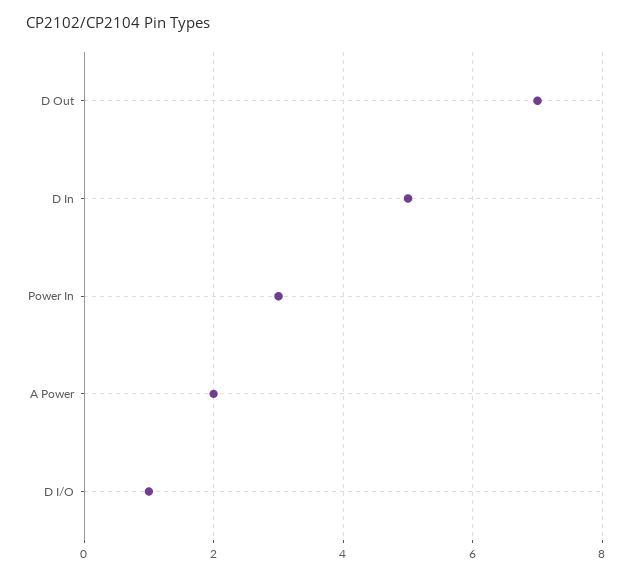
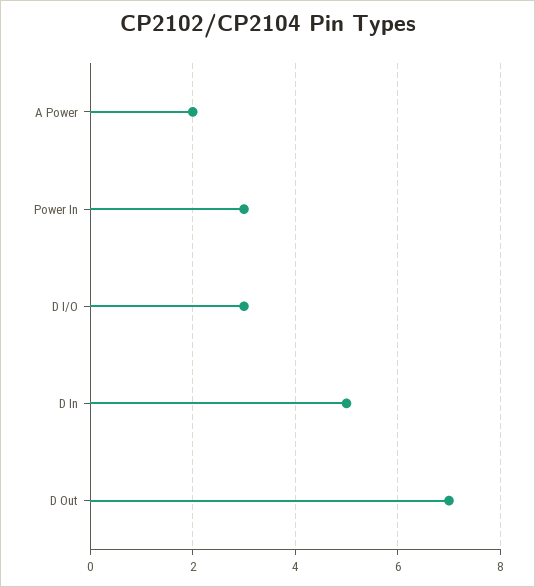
  {
    "D Out": 7,
    "D In": 5,
    "Power In": 3,
    "A Power": 2,
-   "D I/O": 1
+   "D I/O": 3
  }

